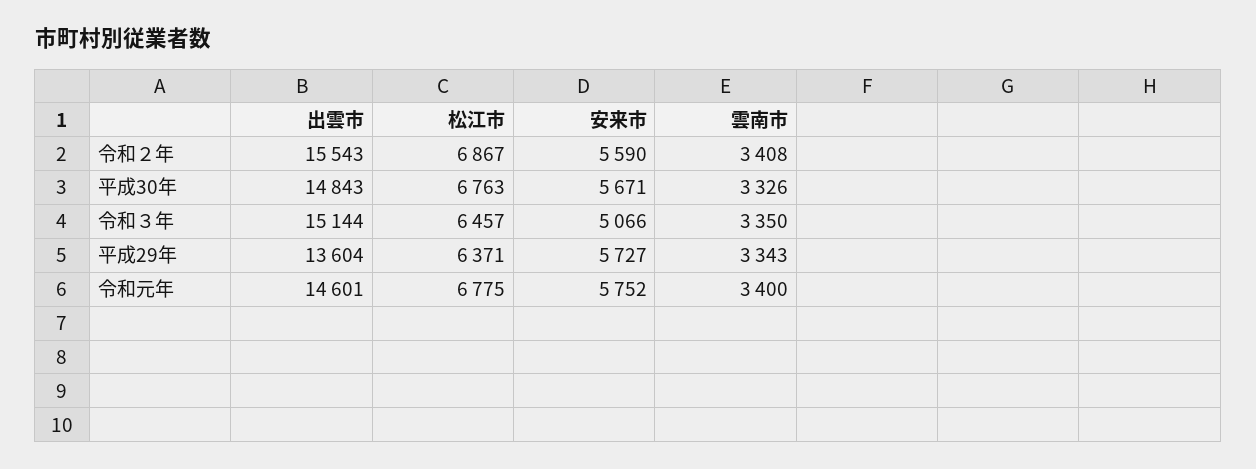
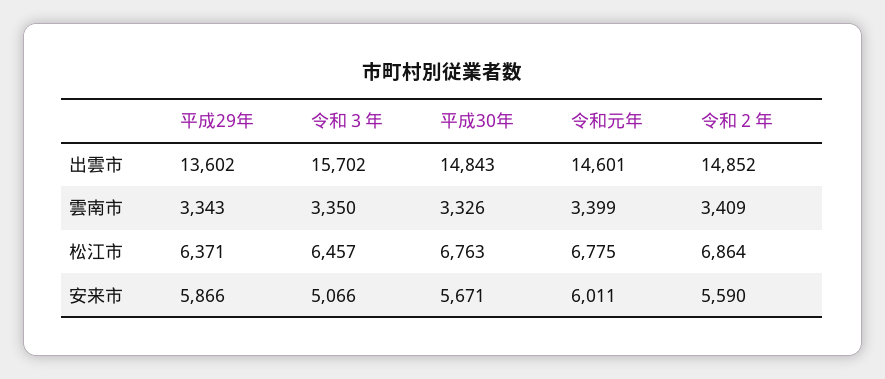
  {
    "出雲市": {
-     "令和２年": 15543,
+     "令和２年": 14852,
      "平成30年": 14843,
-     "令和３年": 15144,
+     "令和３年": 15702,
-     "平成29年": 13604,
+     "平成29年": 13602,
      "令和元年": 14601
    },
    "松江市": {
-     "令和２年": 6867,
+     "令和２年": 6864,
      "平成30年": 6763,
      "令和３年": 6457,
      "平成29年": 6371,
      "令和元年": 6775
    },
    "安来市": {
      "令和２年": 5590,
      "平成30年": 5671,
      "令和３年": 5066,
-     "平成29年": 5727,
+     "平成29年": 5866,
-     "令和元年": 5752
+     "令和元年": 6011
    },
    "雲南市": {
-     "令和２年": 3408,
+     "令和２年": 3409,
      "平成30年": 3326,
      "令和３年": 3350,
      "平成29年": 3343,
-     "令和元年": 3400
+     "令和元年": 3399
    }
  }

